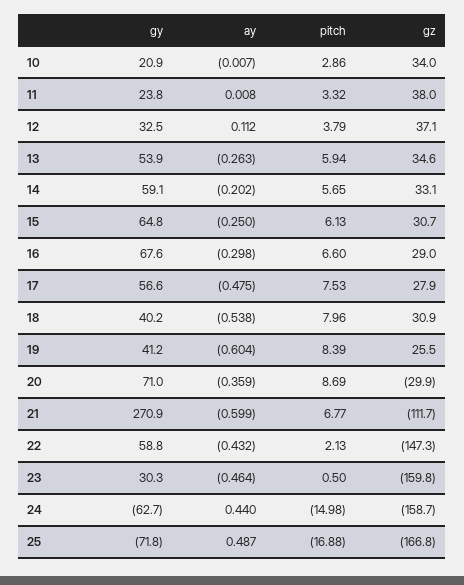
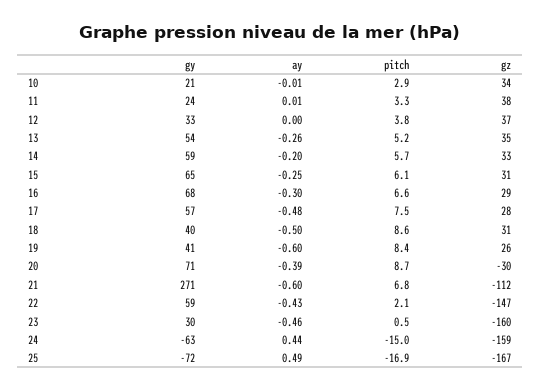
  {
    "gy": {
      "10": 20.9,
      "11": 23.8,
      "12": 32.5,
      "13": 53.9,
      "14": 59.1,
      "15": 64.8,
      "16": 67.6,
      "17": 56.6,
      "18": 40.2,
      "19": 41.2,
      "20": 71,
      "21": 270.9,
      "22": 58.8,
      "23": 30.3,
      "24": -62.7,
      "25": -71.8
    },
    "ay": {
      "10": -0.007,
      "11": 0.008,
-     "12": 0.112,
+     "12": 0,
      "13": -0.263,
      "14": -0.202,
      "15": -0.25,
      "16": -0.298,
      "17": -0.475,
-     "18": -0.538,
+     "18": -0.5,
      "19": -0.604,
-     "20": -0.359,
+     "20": -0.39,
      "21": -0.599,
      "22": -0.432,
      "23": -0.464,
      "24": 0.44,
      "25": 0.487
    },
    "pitch": {
      "10": 2.86,
      "11": 3.32,
      "12": 3.79,
-     "13": 5.94,
+     "13": 5.2,
      "14": 5.65,
      "15": 6.13,
      "16": 6.6,
      "17": 7.53,
-     "18": 7.96,
+     "18": 8.6,
      "19": 8.39,
      "20": 8.69,
      "21": 6.77,
      "22": 2.13,
      "23": 0.5,
      "24": -14.98,
      "25": -16.88
    },
    "gz": {
      "10": 34,
      "11": 38,
      "12": 37.1,
      "13": 34.6,
      "14": 33.1,
      "15": 30.7,
      "16": 29,
      "17": 27.9,
      "18": 30.9,
      "19": 25.5,
      "20": -29.9,
      "21": -111.7,
      "22": -147.3,
      "23": -159.8,
      "24": -158.7,
      "25": -166.8
    }
  }

